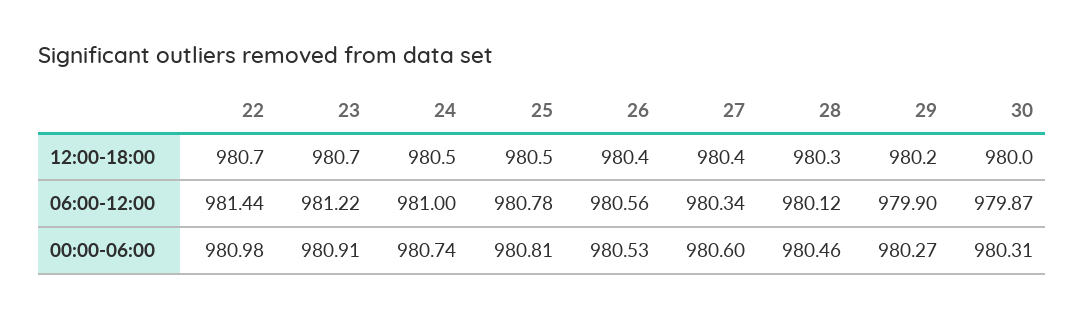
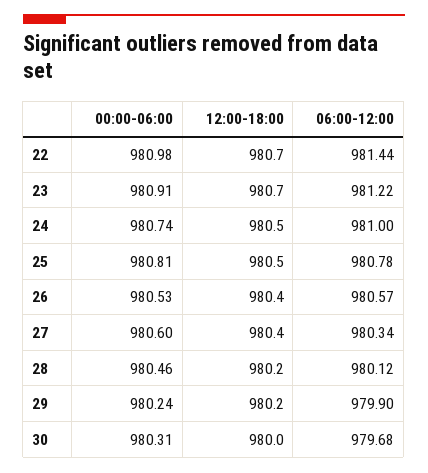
  {
    "22": {
      "12:00-18:00": 980.7,
      "06:00-12:00": 981.44,
      "00:00-06:00": 980.98
    },
    "23": {
      "12:00-18:00": 980.7,
      "06:00-12:00": 981.22,
      "00:00-06:00": 980.91
    },
    "24": {
      "12:00-18:00": 980.5,
      "06:00-12:00": 981,
      "00:00-06:00": 980.74
    },
    "25": {
      "12:00-18:00": 980.5,
      "06:00-12:00": 980.78,
      "00:00-06:00": 980.81
    },
    "26": {
      "12:00-18:00": 980.4,
-     "06:00-12:00": 980.56,
+     "06:00-12:00": 980.57,
      "00:00-06:00": 980.53
    },
    "27": {
      "12:00-18:00": 980.4,
      "06:00-12:00": 980.34,
      "00:00-06:00": 980.6
    },
    "28": {
-     "12:00-18:00": 980.3,
+     "12:00-18:00": 980.2,
      "06:00-12:00": 980.12,
      "00:00-06:00": 980.46
    },
    "29": {
      "12:00-18:00": 980.2,
      "06:00-12:00": 979.9,
-     "00:00-06:00": 980.27
+     "00:00-06:00": 980.24
    },
    "30": {
      "12:00-18:00": 980,
-     "06:00-12:00": 979.87,
+     "06:00-12:00": 979.68,
      "00:00-06:00": 980.31
    }
  }

